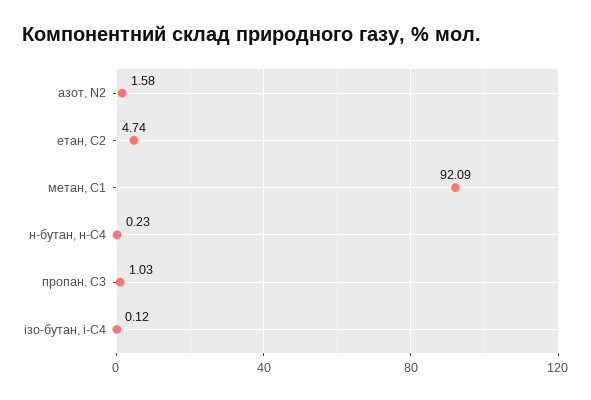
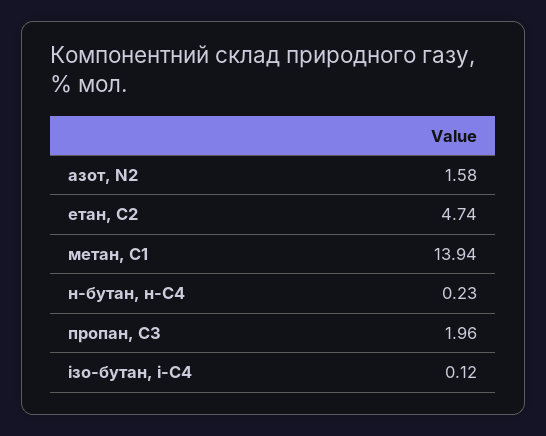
  {
    "азот, N2": 1.58,
    "етан, С2": 4.74,
-   "метан, С1": 92.09,
+   "метан, С1": 13.94,
    "н-бутан, н-С4": 0.23,
-   "пропан, С3": 1.03,
+   "пропан, С3": 1.96,
    "ізо-бутан, і-С4": 0.12
  }

